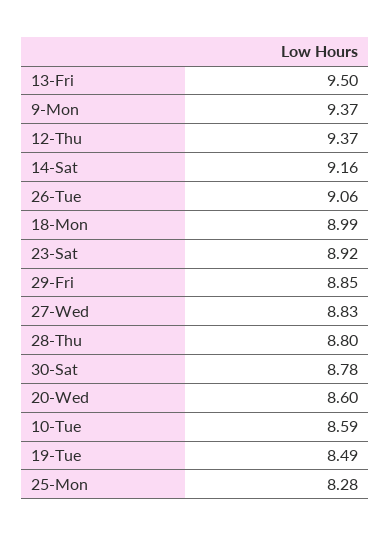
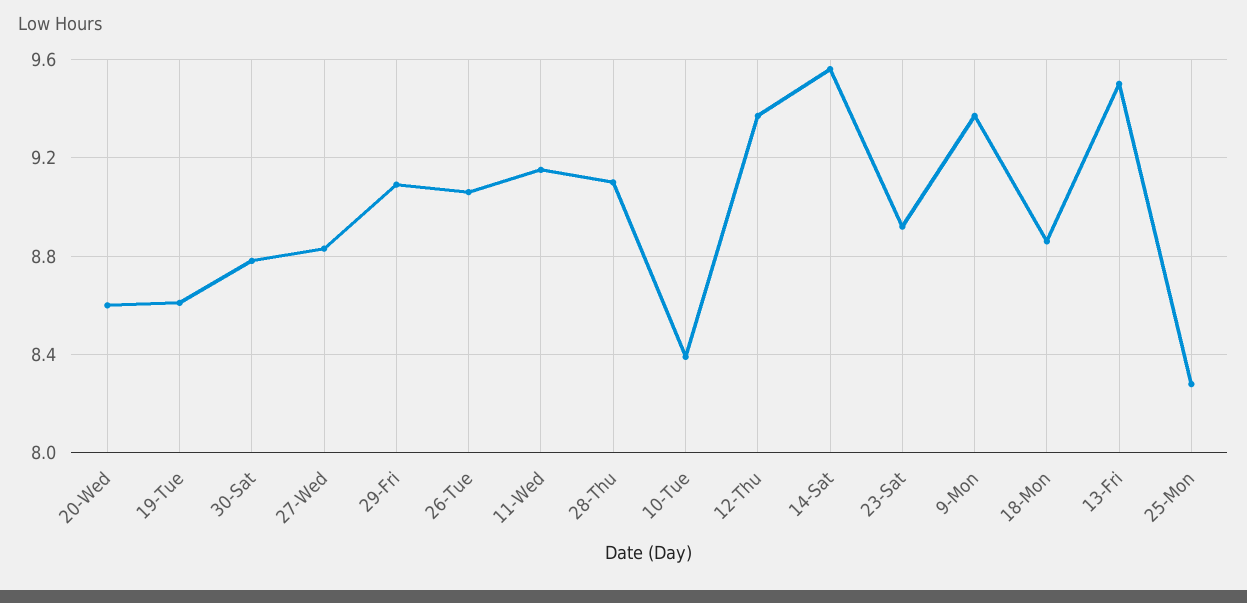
  {
    "13-Fri": 9.5,
    "9-Mon": 9.37,
    "12-Thu": 9.37,
-   "14-Sat": 9.16,
+   "14-Sat": 9.55,
    "26-Tue": 9.06,
-   "18-Mon": 8.99,
+   "18-Mon": 8.85,
    "23-Sat": 8.92,
-   "29-Fri": 8.85,
+   "29-Fri": 9.1,
    "27-Wed": 8.83,
-   "28-Thu": 8.8,
+   "28-Thu": 9.1,
    "30-Sat": 8.78,
    "20-Wed": 8.6,
-   "10-Tue": 8.59,
+   "10-Tue": 8.4,
-   "19-Tue": 8.49,
+   "19-Tue": 8.6,
-   "25-Mon": 8.28
+   "25-Mon": 8.28,
+   "11-Wed": 9.15
  }

